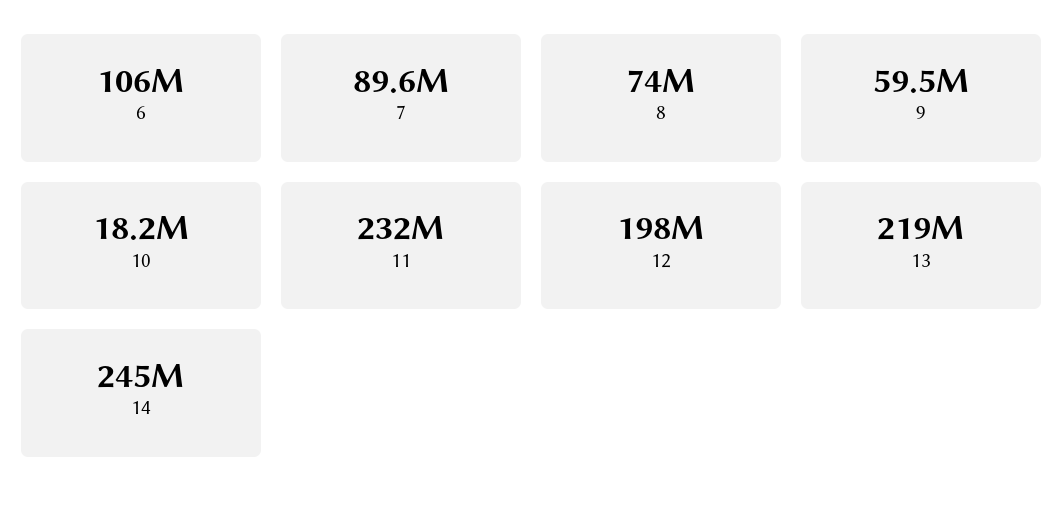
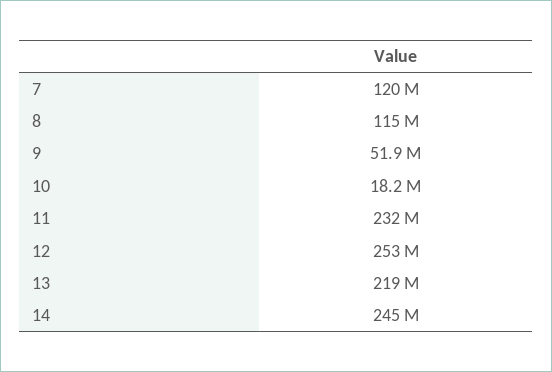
  {
-   "6": 106000000,
-   "7": 89600000,
+   "7": 120000000,
-   "8": 74000000,
+   "8": 115000000,
-   "9": 59500000,
+   "9": 51900000,
    "10": 18200000,
    "11": 232000000,
-   "12": 198000000,
+   "12": 253000000,
    "13": 219000000,
    "14": 245000000
  }

